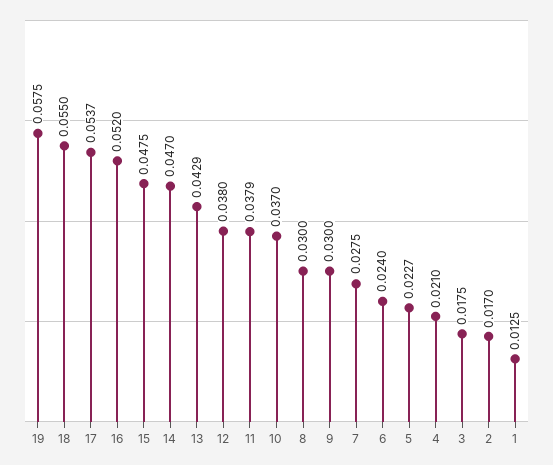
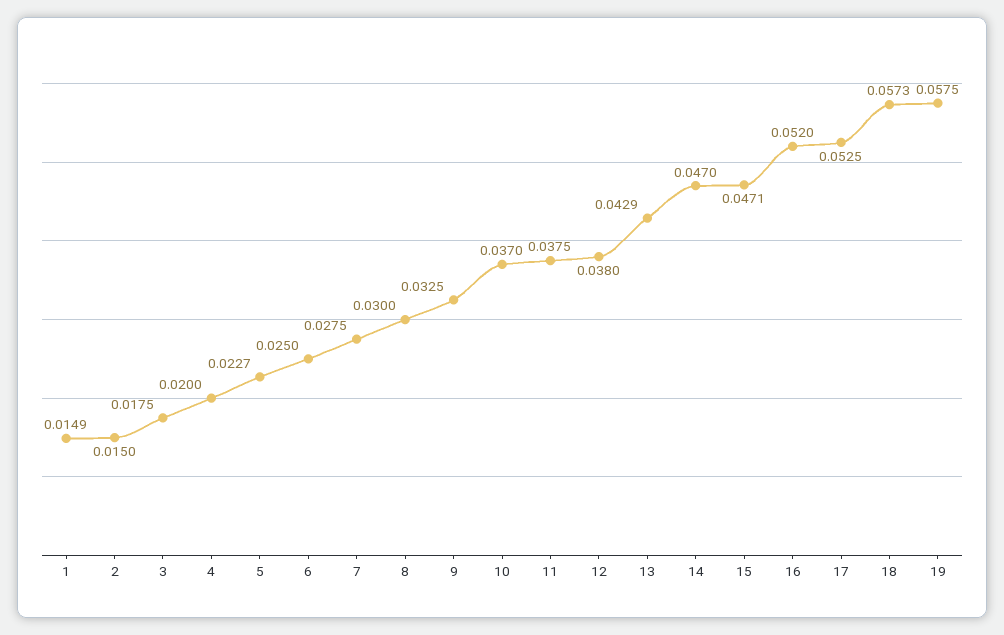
  {
    "19": 0.0575,
-   "18": 0.055,
+   "18": 0.0573,
-   "17": 0.0537,
+   "17": 0.0525,
    "16": 0.052,
-   "15": 0.0475,
+   "15": 0.0471,
    "14": 0.047,
    "13": 0.0429,
    "12": 0.038,
-   "11": 0.0379,
+   "11": 0.0375,
    "10": 0.037,
    "8": 0.03,
-   "9": 0.03,
+   "9": 0.0325,
    "7": 0.0275,
-   "6": 0.024,
+   "6": 0.025,
    "5": 0.0227,
-   "4": 0.021,
+   "4": 0.02,
    "3": 0.0175,
-   "2": 0.017,
+   "2": 0.015,
-   "1": 0.0125
+   "1": 0.0149
  }

